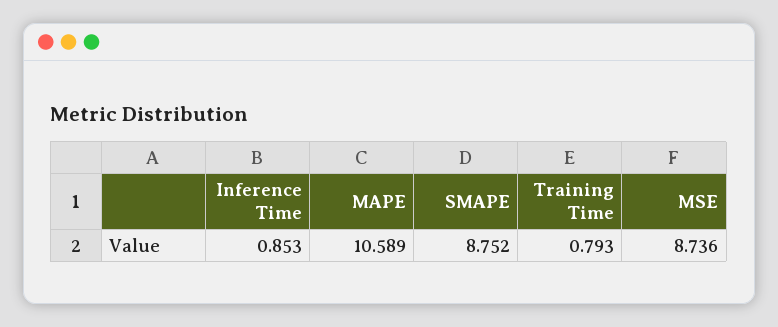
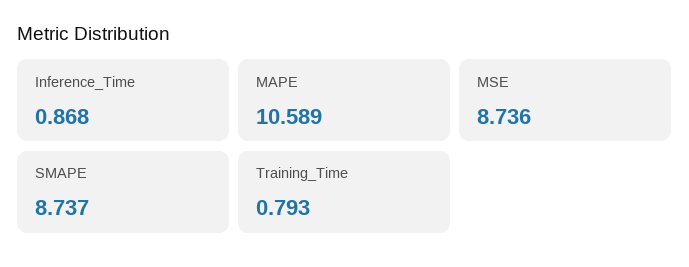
  {
-   "Inference Time": 0.853,
+   "Inference Time": 0.868,
    "MAPE": 10.589,
-   "SMAPE": 8.752,
+   "SMAPE": 8.737,
    "Training Time": 0.793,
    "MSE": 8.736
  }

